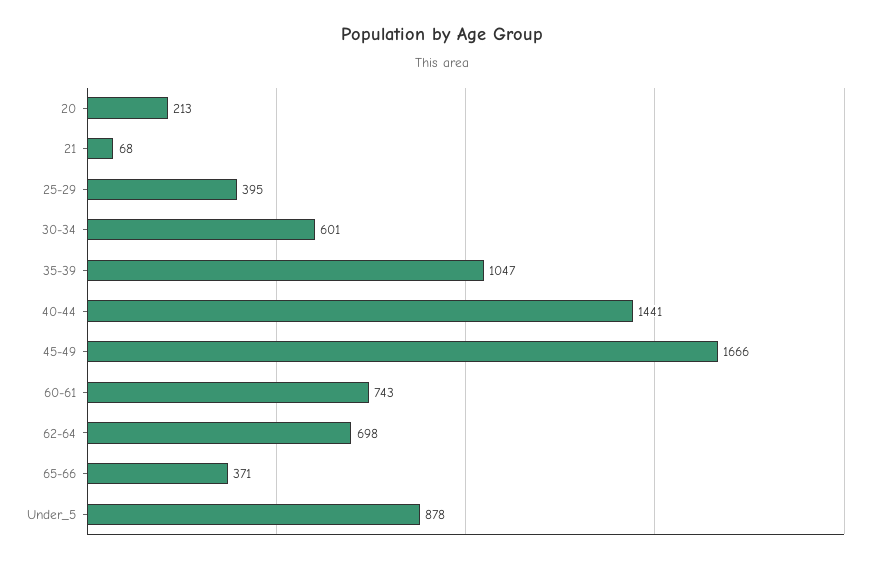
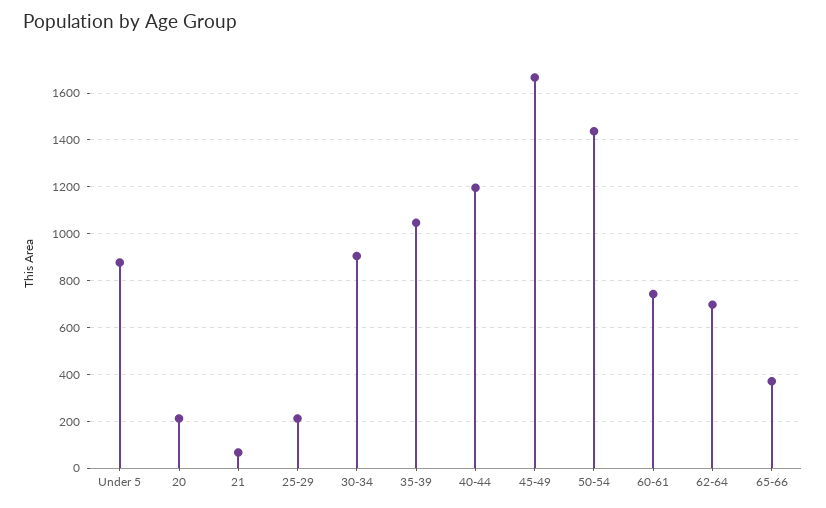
  {
    "20": 213,
    "21": 68,
-   "25-29": 395,
+   "25-29": 200,
-   "30-34": 601,
+   "30-34": 900,
    "35-39": 1047,
-   "40-44": 1441,
+   "40-44": 1200,
    "45-49": 1666,
    "60-61": 743,
    "62-64": 698,
    "65-66": 371,
-   "Under_5": 878
+   "Under_5": 878,
+   "50-54": 1450
  }

